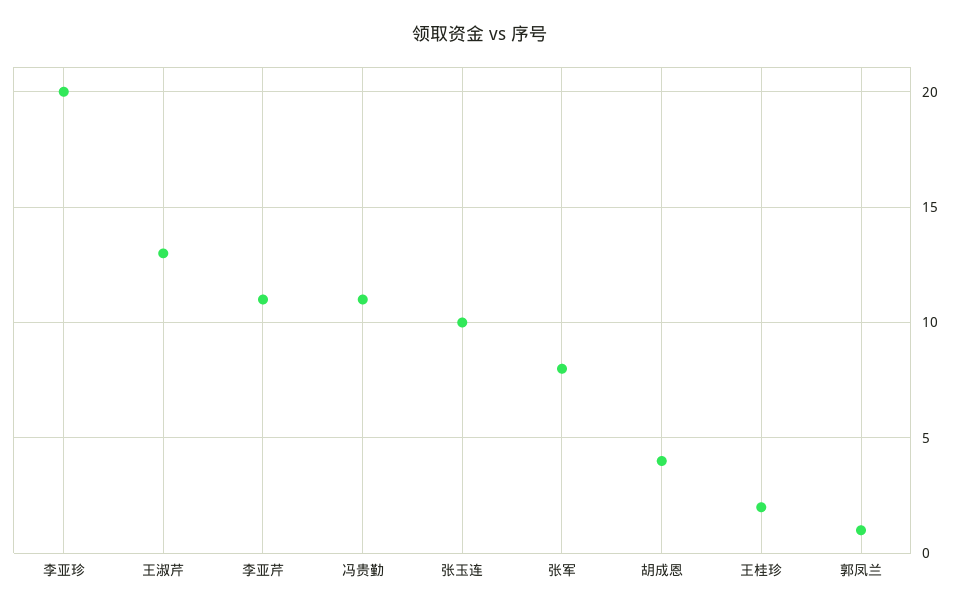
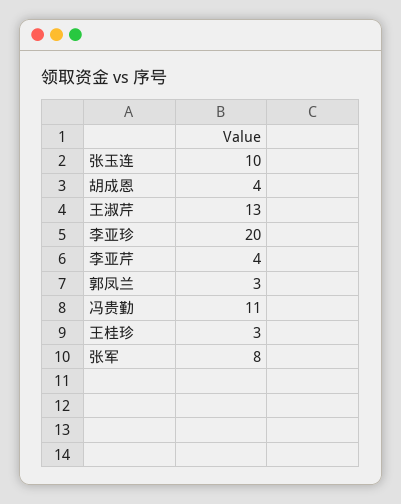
  {
    "李亚珍": 20,
    "王淑芹": 13,
-   "李亚芹": 11,
+   "李亚芹": 4,
    "冯贵勤": 11,
    "张玉连": 10,
    "张军": 8,
    "胡成恩": 4,
-   "王桂珍": 2,
+   "王桂珍": 3,
-   "郭凤兰": 1
+   "郭凤兰": 3
  }

